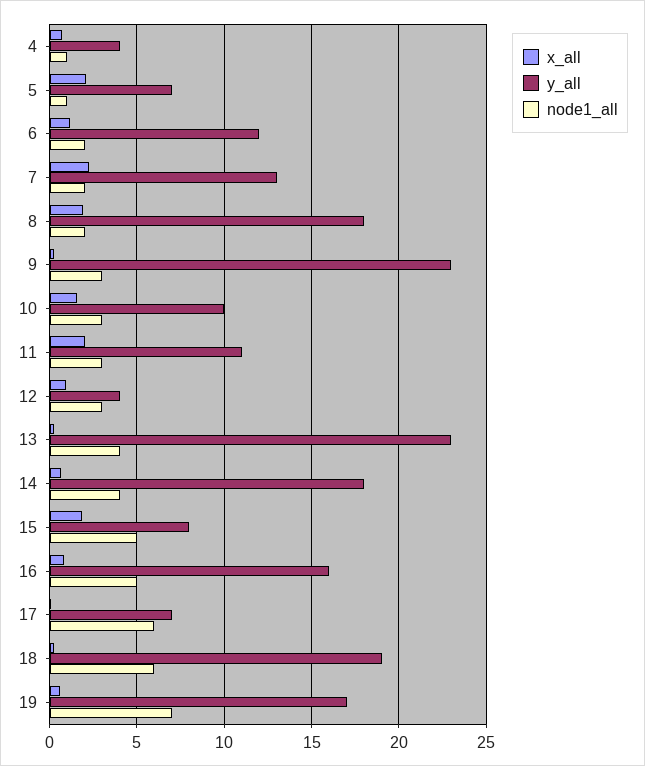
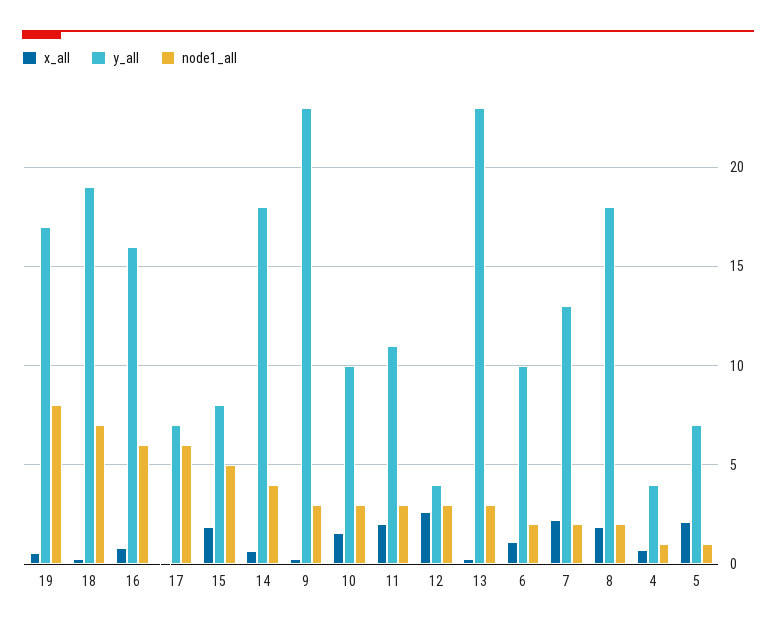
  {
    "x_all": {
      "4": 0.5,
      "5": 2,
      "6": 1,
      "7": 2,
      "8": 2,
      "9": 0.5,
      "10": 1.5,
      "11": 2,
-     "12": 1,
+     "12": 2.5,
      "13": 0,
      "14": 0.5,
      "15": 2,
      "16": 1,
      "17": 0,
      "18": 0,
      "19": 0.5
    },
    "y_all": {
      "4": 4,
      "5": 7,
-     "6": 12,
+     "6": 10,
      "7": 13,
      "8": 18,
      "9": 23,
      "10": 10,
      "11": 11,
      "12": 4,
      "13": 23,
      "14": 18,
      "15": 8,
      "16": 16,
      "17": 7,
      "18": 19,
      "19": 17
    },
    "node1_all": {
      "4": 1,
      "5": 1,
      "6": 2,
      "7": 2,
      "8": 2,
      "9": 3,
      "10": 3,
      "11": 3,
      "12": 3,
-     "13": 4,
+     "13": 3,
      "14": 4,
      "15": 5,
-     "16": 5,
+     "16": 6,
      "17": 6,
-     "18": 6,
+     "18": 7,
-     "19": 7
+     "19": 8
    }
  }

